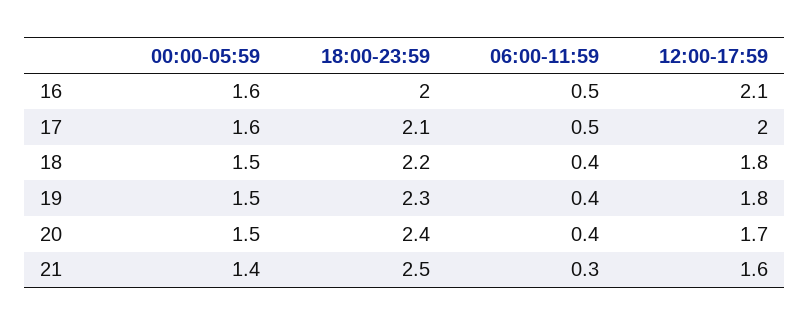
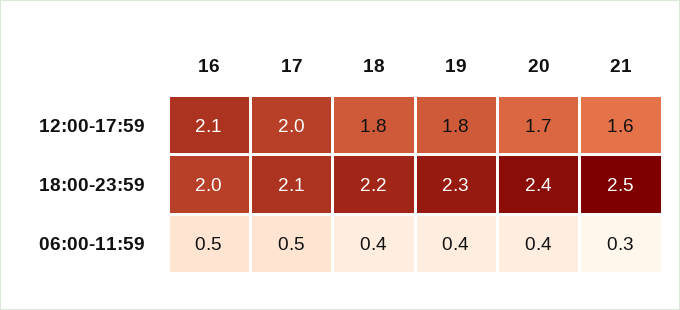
  {
-   "00:00-05:59": {
-     "16": 1.6,
-     "17": 1.6,
-     "18": 1.5,
-     "19": 1.5,
-     "20": 1.5,
-     "21": 1.4
-   },
    "18:00-23:59": {
      "16": 2,
      "17": 2.1,
      "18": 2.2,
      "19": 2.3,
      "20": 2.4,
      "21": 2.5
    },
    "06:00-11:59": {
      "16": 0.5,
      "17": 0.5,
      "18": 0.4,
      "19": 0.4,
      "20": 0.4,
      "21": 0.3
    },
    "12:00-17:59": {
      "16": 2.1,
      "17": 2,
      "18": 1.8,
      "19": 1.8,
      "20": 1.7,
      "21": 1.6
    }
  }

